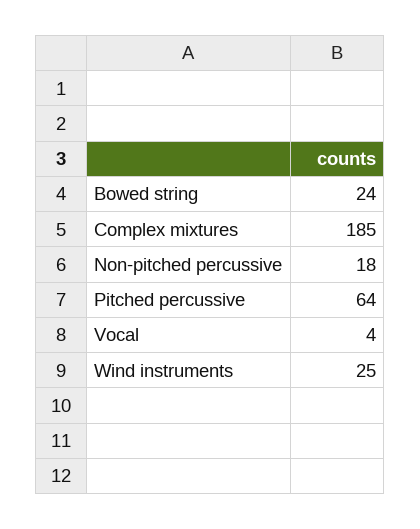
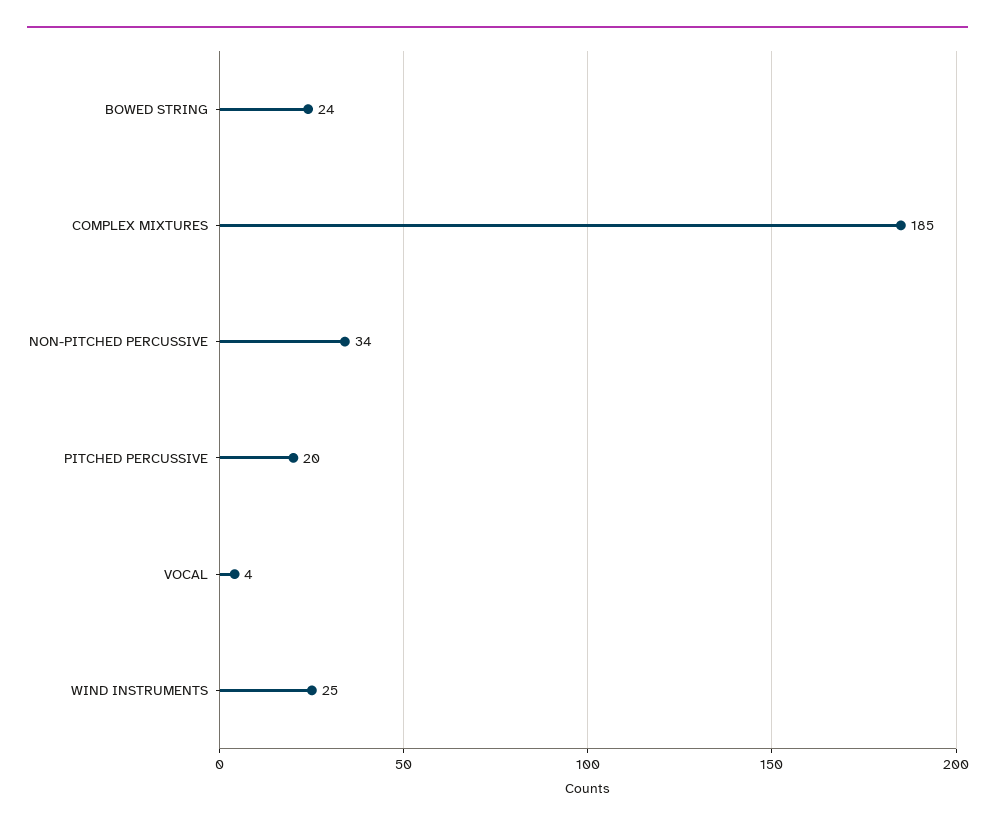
  {
    "Bowed string": 24,
    "Complex mixtures": 185,
-   "Non-pitched percussive": 18,
+   "Non-pitched percussive": 34,
-   "Pitched percussive": 64,
+   "Pitched percussive": 20,
    "Vocal": 4,
    "Wind instruments": 25
  }

